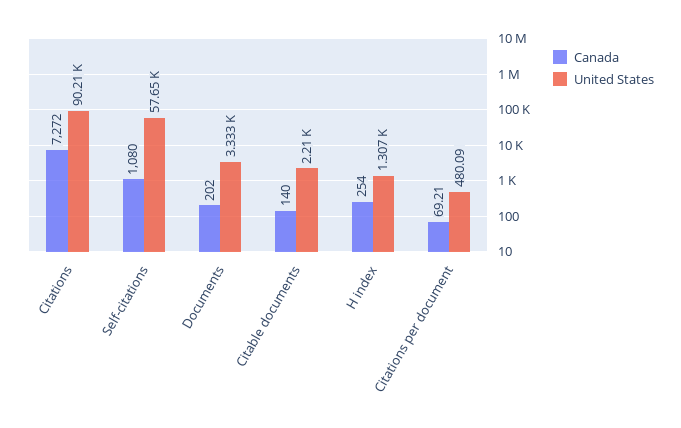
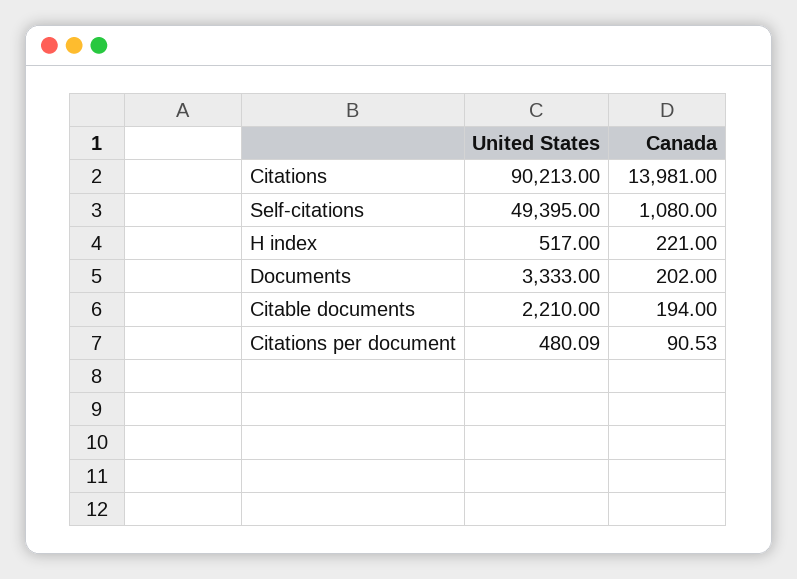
  {
    "Canada": {
-     "Citations": 7272,
+     "Citations": 13981,
      "Self-citations": 1080,
      "Documents": 202,
-     "Citable documents": 140,
+     "Citable documents": 194,
-     "H index": 254,
+     "H index": 221,
-     "Citations per document": 69.21
+     "Citations per document": 90.53
    },
    "United States": {
      "Citations": 90213,
-     "Self-citations": 57650,
+     "Self-citations": 49395,
      "Documents": 3333,
      "Citable documents": 2210,
-     "H index": 1307,
+     "H index": 517,
      "Citations per document": 480.09
    }
  }

